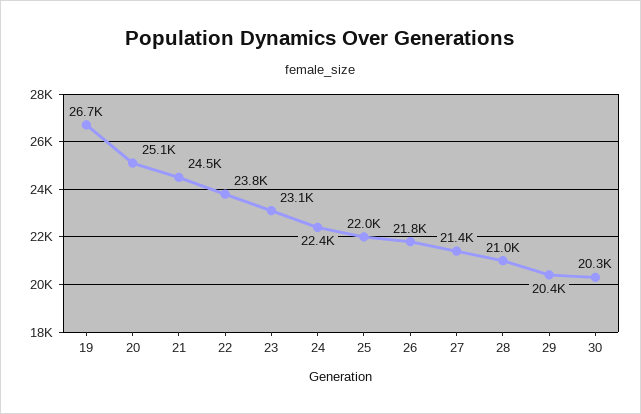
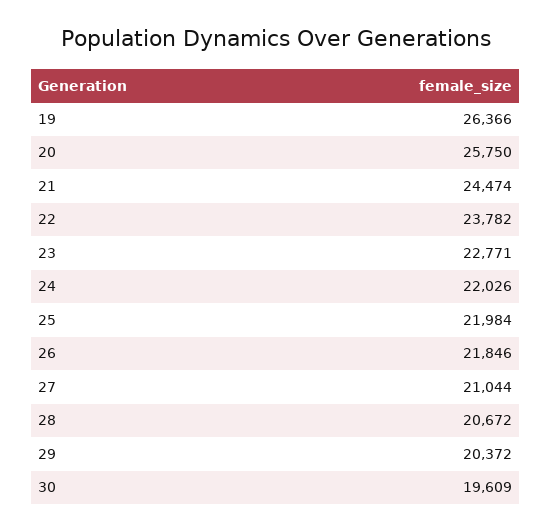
  {
-   "19": 26700,
+   "19": 26366,
-   "20": 25100,
+   "20": 25750,
    "21": 24474,
    "22": 23782,
-   "23": 23100,
+   "23": 22771,
-   "24": 22400,
+   "24": 22026,
    "25": 21984,
    "26": 21846,
-   "27": 21400,
+   "27": 21044,
-   "28": 21000,
+   "28": 20672,
    "29": 20372,
-   "30": 20300
+   "30": 19609
  }

